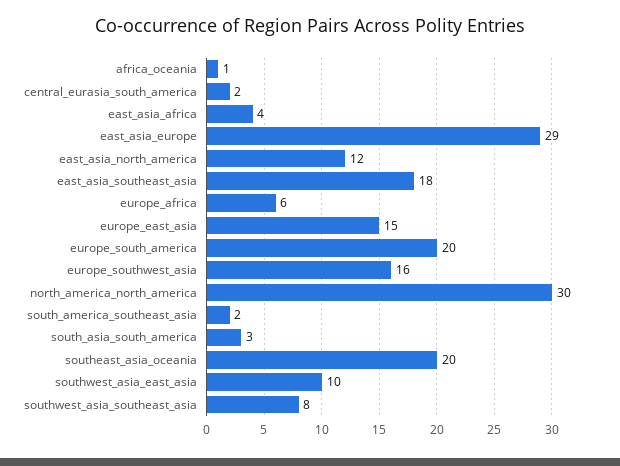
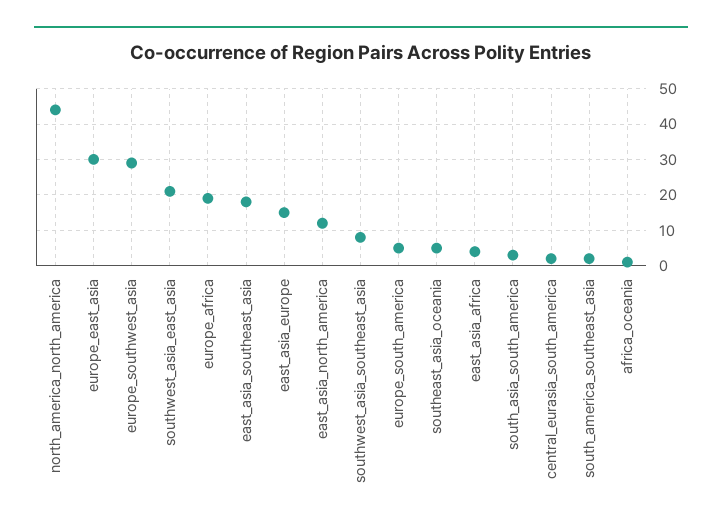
  {
    "africa_oceania": 1,
    "central_eurasia_south_america": 2,
    "east_asia_africa": 4,
-   "east_asia_europe": 29,
+   "east_asia_europe": 15,
    "east_asia_north_america": 12,
    "east_asia_southeast_asia": 18,
-   "europe_africa": 6,
+   "europe_africa": 20,
-   "europe_east_asia": 15,
+   "europe_east_asia": 30,
-   "europe_south_america": 20,
+   "europe_south_america": 5,
-   "europe_southwest_asia": 16,
+   "europe_southwest_asia": 30,
-   "north_america_north_america": 30,
+   "north_america_north_america": 45,
    "south_america_southeast_asia": 2,
    "south_asia_south_america": 3,
-   "southeast_asia_oceania": 20,
+   "southeast_asia_oceania": 5,
-   "southwest_asia_east_asia": 10,
+   "southwest_asia_east_asia": 20,
    "southwest_asia_southeast_asia": 8
  }

